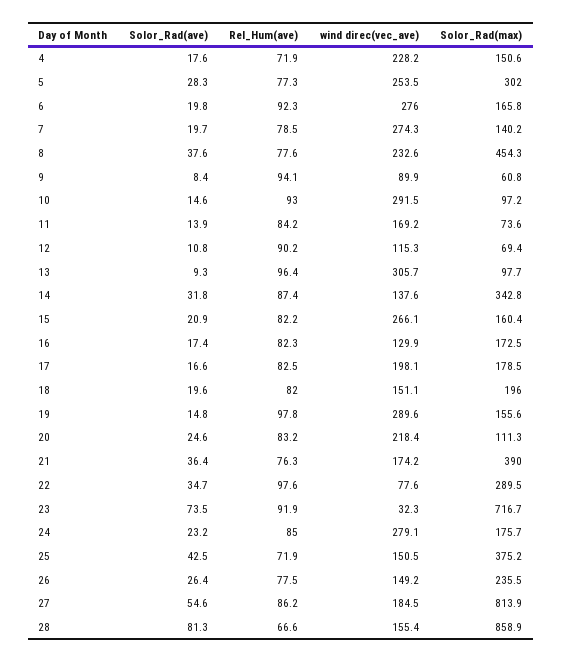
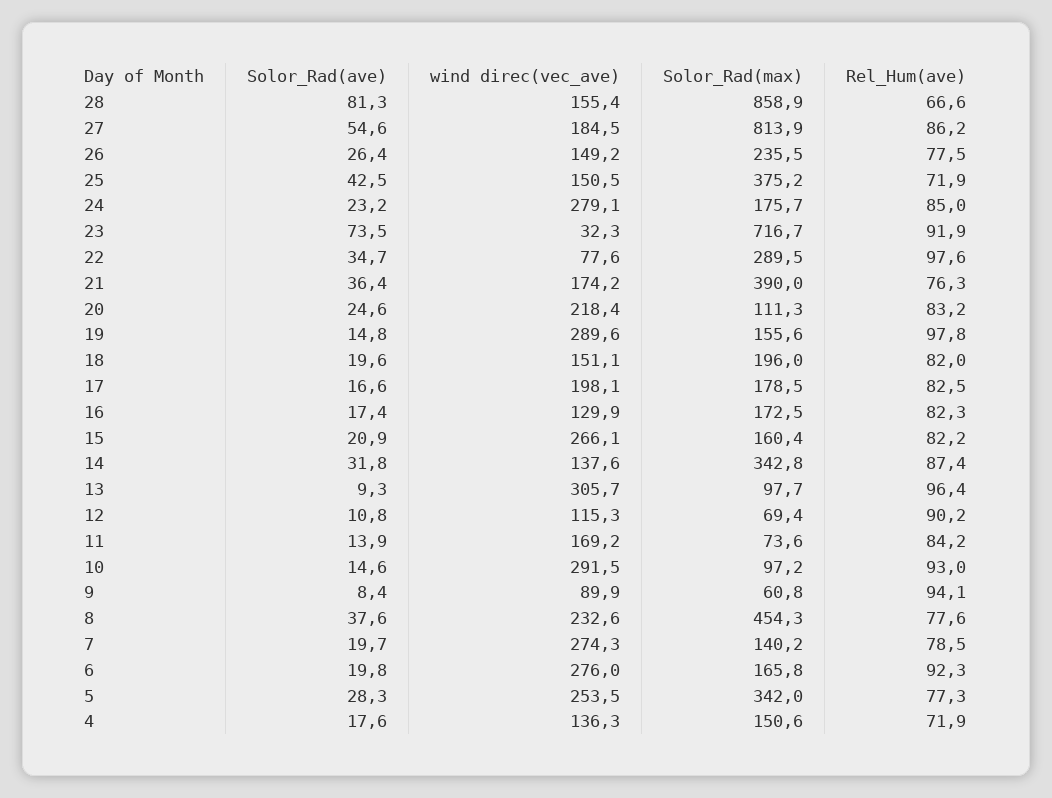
  {
    "Solor_Rad(ave)": {
      "4": 17.6,
      "5": 28.3,
      "6": 19.8,
      "7": 19.7,
      "8": 37.6,
      "9": 8.4,
      "10": 14.6,
      "11": 13.9,
      "12": 10.8,
      "13": 9.3,
      "14": 31.8,
      "15": 20.9,
      "16": 17.4,
      "17": 16.6,
      "18": 19.6,
      "19": 14.8,
      "20": 24.6,
      "21": 36.4,
      "22": 34.7,
      "23": 73.5,
      "24": 23.2,
      "25": 42.5,
      "26": 26.4,
      "27": 54.6,
      "28": 81.3
    },
    "Rel_Hum(ave)": {
      "4": 71.9,
      "5": 77.3,
      "6": 92.3,
      "7": 78.5,
      "8": 77.6,
      "9": 94.1,
      "10": 93,
      "11": 84.2,
      "12": 90.2,
      "13": 96.4,
      "14": 87.4,
      "15": 82.2,
      "16": 82.3,
      "17": 82.5,
      "18": 82,
      "19": 97.8,
      "20": 83.2,
      "21": 76.3,
      "22": 97.6,
      "23": 91.9,
      "24": 85,
      "25": 71.9,
      "26": 77.5,
      "27": 86.2,
      "28": 66.6
    },
    "wind direc(vec_ave)": {
-     "4": 228.2,
+     "4": 136.3,
      "5": 253.5,
      "6": 276,
      "7": 274.3,
      "8": 232.6,
      "9": 89.9,
      "10": 291.5,
      "11": 169.2,
      "12": 115.3,
      "13": 305.7,
      "14": 137.6,
      "15": 266.1,
      "16": 129.9,
      "17": 198.1,
      "18": 151.1,
      "19": 289.6,
      "20": 218.4,
      "21": 174.2,
      "22": 77.6,
      "23": 32.3,
      "24": 279.1,
      "25": 150.5,
      "26": 149.2,
      "27": 184.5,
      "28": 155.4
    },
    "Solor_Rad(max)": {
      "4": 150.6,
-     "5": 302,
+     "5": 342,
      "6": 165.8,
      "7": 140.2,
      "8": 454.3,
      "9": 60.8,
      "10": 97.2,
      "11": 73.6,
      "12": 69.4,
      "13": 97.7,
      "14": 342.8,
      "15": 160.4,
      "16": 172.5,
      "17": 178.5,
      "18": 196,
      "19": 155.6,
      "20": 111.3,
      "21": 390,
      "22": 289.5,
      "23": 716.7,
      "24": 175.7,
      "25": 375.2,
      "26": 235.5,
      "27": 813.9,
      "28": 858.9
    }
  }

